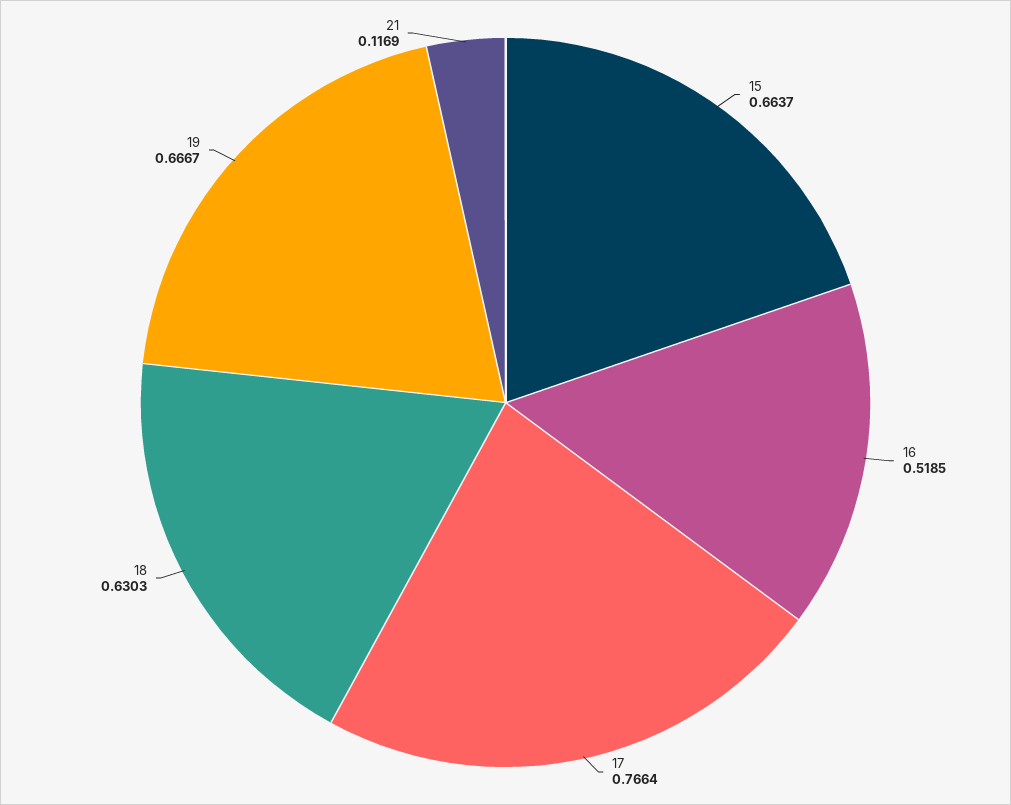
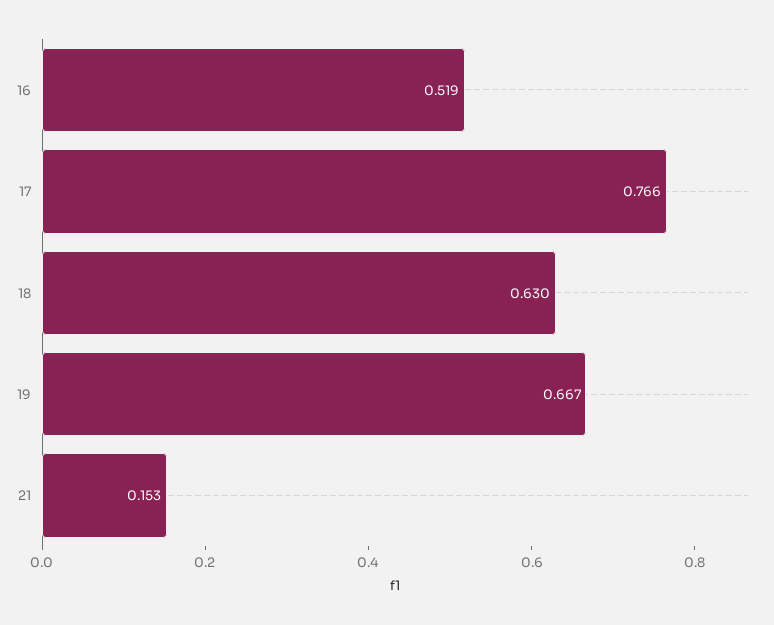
  {
-   "15": 0.6637,
    "16": 0.5185,
    "17": 0.7664,
    "18": 0.6303,
    "19": 0.6667,
-   "21": 0.1169
+   "21": 0.153
  }

